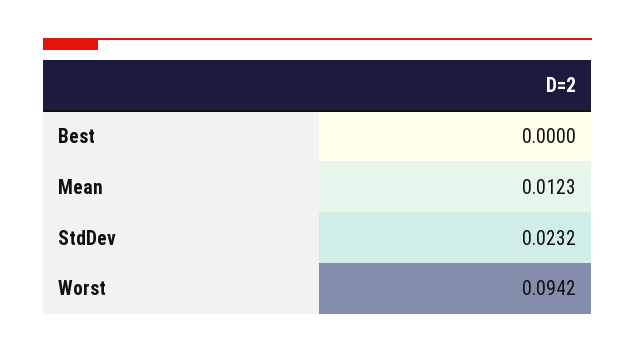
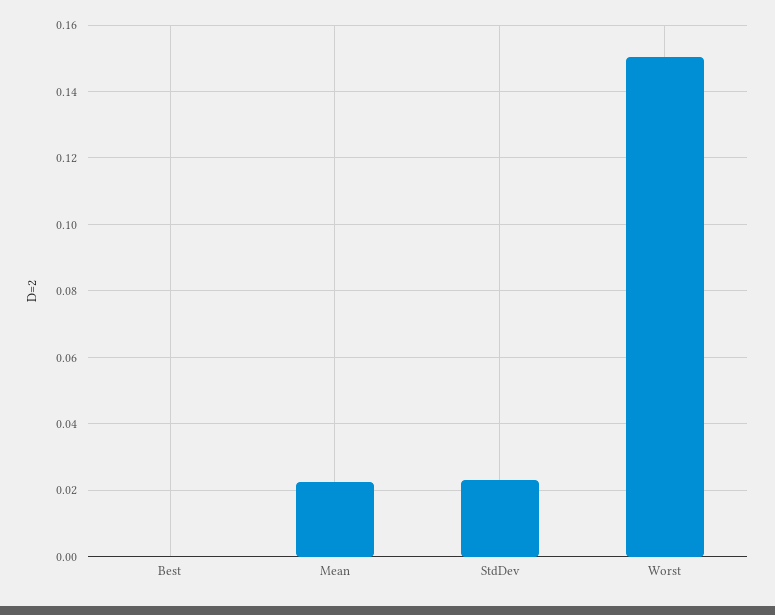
  {
    "Best": 0,
-   "Mean": 0.0123,
+   "Mean": 0.022,
    "StdDev": 0.0232,
-   "Worst": 0.0942
+   "Worst": 0.15
  }

